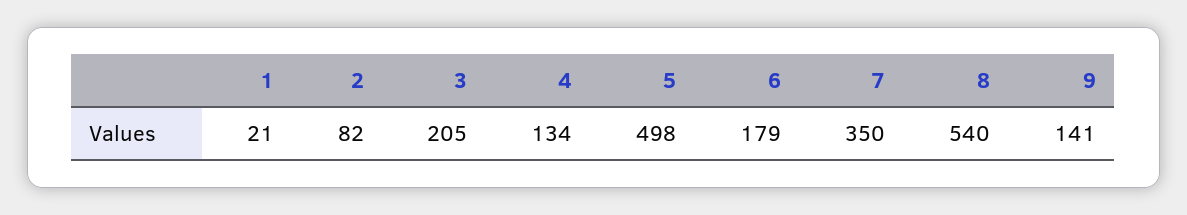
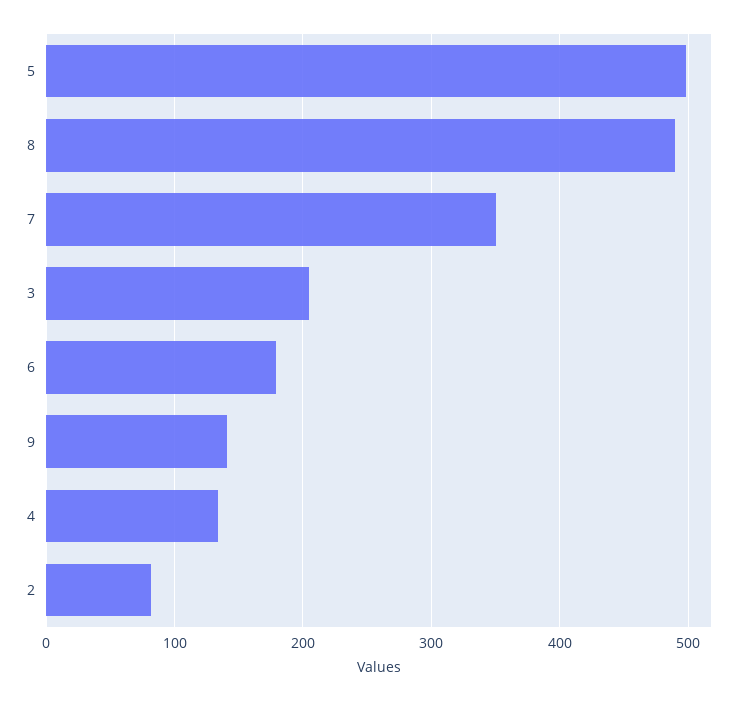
  {
-   "1": 21,
    "2": 82,
    "3": 205,
    "4": 134,
    "5": 498,
    "6": 179,
    "7": 350,
-   "8": 540,
+   "8": 490,
    "9": 141
  }

